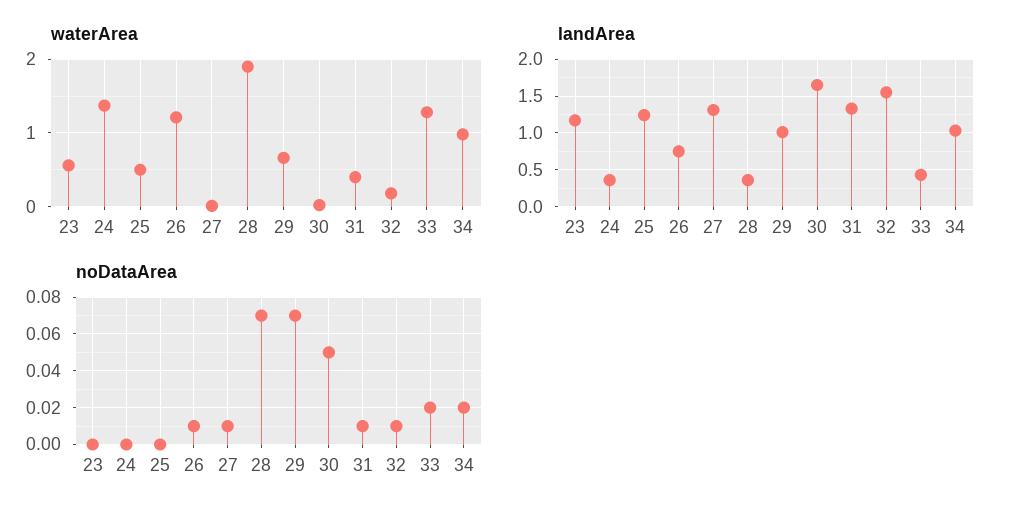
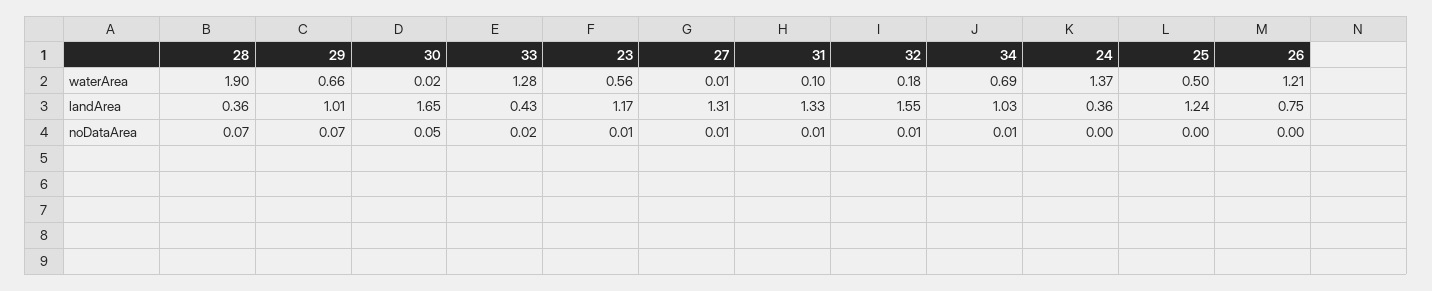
  {
    "waterArea": {
      "23": 0.56,
      "24": 1.37,
      "25": 0.5,
      "26": 1.21,
      "27": 0.01,
      "28": 1.9,
      "29": 0.66,
      "30": 0.02,
-     "31": 0.4,
+     "31": 0.1,
      "32": 0.18,
      "33": 1.28,
-     "34": 1
+     "34": 0.69
    },
    "landArea": {
      "23": 1.17,
      "24": 0.36,
      "25": 1.24,
      "26": 0.75,
      "27": 1.31,
      "28": 0.36,
      "29": 1.01,
      "30": 1.65,
      "31": 1.33,
      "32": 1.55,
      "33": 0.43,
      "34": 1.03
    },
    "noDataArea": {
-     "23": 0,
+     "23": 0.01,
      "24": 0,
      "25": 0,
-     "26": 0.01,
+     "26": 0,
      "27": 0.01,
      "28": 0.07,
      "29": 0.07,
      "30": 0.05,
      "31": 0.01,
      "32": 0.01,
      "33": 0.02,
-     "34": 0.02
+     "34": 0.01
    }
  }

